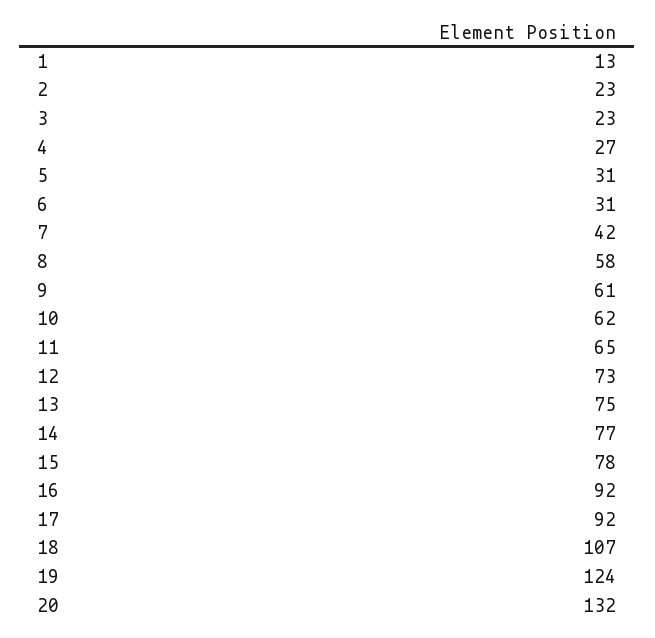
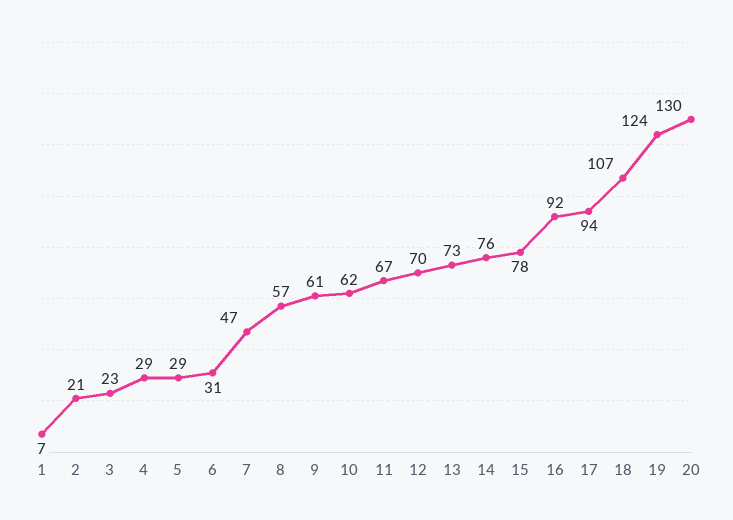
  {
-   "1": 13,
+   "1": 7,
-   "2": 23,
+   "2": 21,
    "3": 23,
-   "4": 27,
+   "4": 29,
-   "5": 31,
+   "5": 29,
    "6": 31,
-   "7": 42,
+   "7": 47,
-   "8": 58,
+   "8": 57,
    "9": 61,
    "10": 62,
-   "11": 65,
+   "11": 67,
-   "12": 73,
+   "12": 70,
-   "13": 75,
+   "13": 73,
-   "14": 77,
+   "14": 76,
    "15": 78,
    "16": 92,
-   "17": 92,
+   "17": 94,
    "18": 107,
    "19": 124,
-   "20": 132
+   "20": 130
  }

